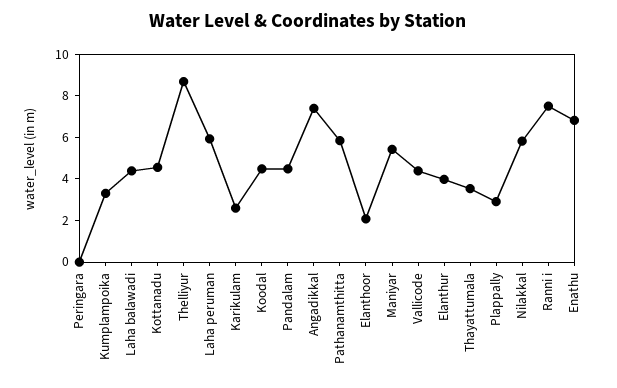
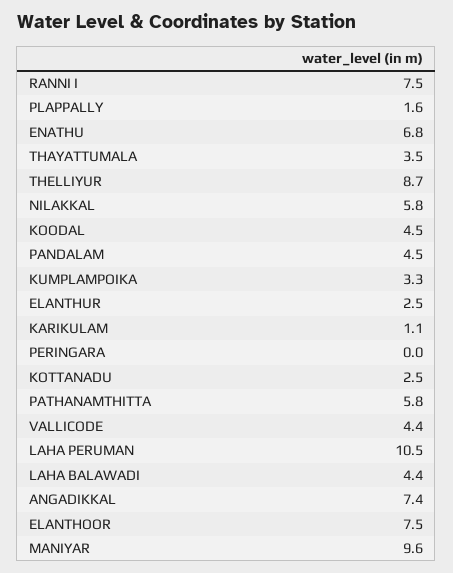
  {
    "Peringara": 0,
    "Kumplampoika": 3.3,
    "Laha balawadi": 4.4,
-   "Kottanadu": 4.5,
+   "Kottanadu": 2.5,
    "Thelliyur": 8.7,
-   "Laha peruman": 6,
+   "Laha peruman": 10.5,
-   "Karikulam": 2.5,
+   "Karikulam": 1.1,
    "Koodal": 4.5,
    "Pandalam": 4.5,
    "Angadikkal": 7.4,
    "Pathanamthitta": 5.8,
-   "Elanthoor": 2,
+   "Elanthoor": 7.5,
-   "Maniyar": 5.5,
+   "Maniyar": 9.6,
    "Vallicode": 4.4,
-   "Elanthur": 4,
+   "Elanthur": 2.5,
    "Thayattumala": 3.5,
-   "Plappally": 3,
+   "Plappally": 1.6,
    "Nilakkal": 5.8,
    "Ranni i": 7.5,
    "Enathu": 6.8
  }

